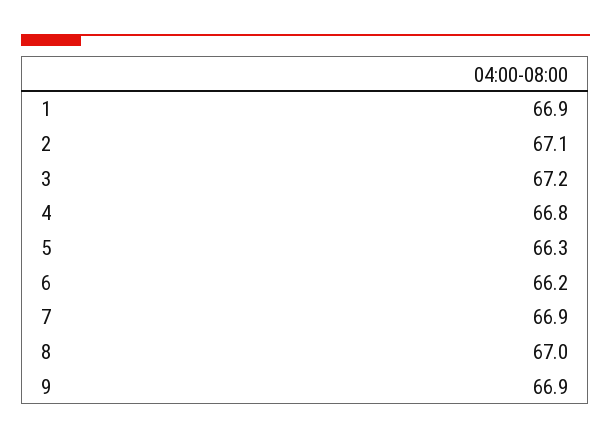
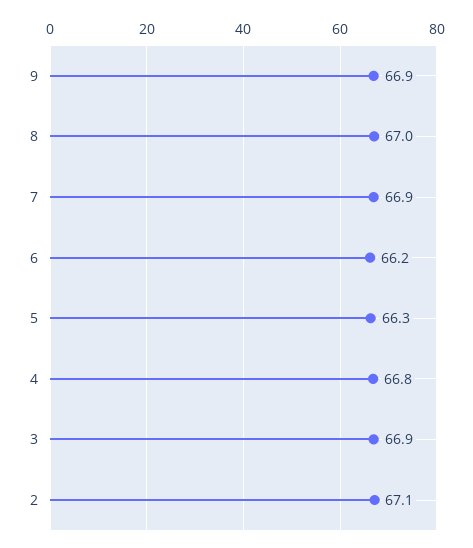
  {
-   "1": 66.9,
    "2": 67.1,
-   "3": 67.2,
+   "3": 66.9,
    "4": 66.8,
    "5": 66.3,
    "6": 66.2,
    "7": 66.9,
    "8": 67,
    "9": 66.9
  }

